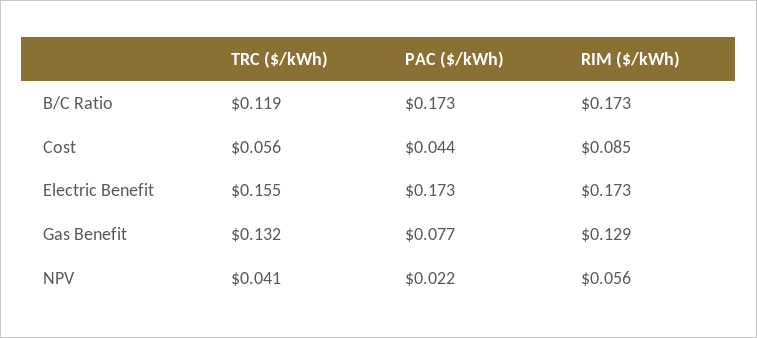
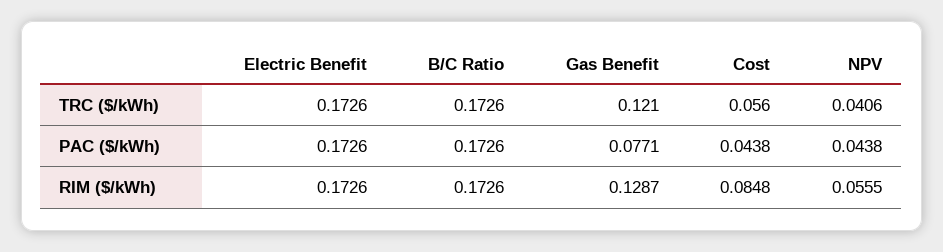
  {
    "TRC ($/kWh)": {
-     "B/C Ratio": 0.119,
+     "B/C Ratio": 0.1726,
      "Cost": 0.056,
-     "Electric Benefit": 0.155,
+     "Electric Benefit": 0.1726,
-     "Gas Benefit": 0.132,
+     "Gas Benefit": 0.121,
      "NPV": 0.0406
    },
    "PAC ($/kWh)": {
      "B/C Ratio": 0.1726,
      "Cost": 0.0438,
      "Electric Benefit": 0.1726,
      "Gas Benefit": 0.0771,
-     "NPV": 0.022
+     "NPV": 0.0438
    },
    "RIM ($/kWh)": {
      "B/C Ratio": 0.1726,
      "Cost": 0.0848,
      "Electric Benefit": 0.1726,
      "Gas Benefit": 0.1287,
      "NPV": 0.0555
    }
  }

